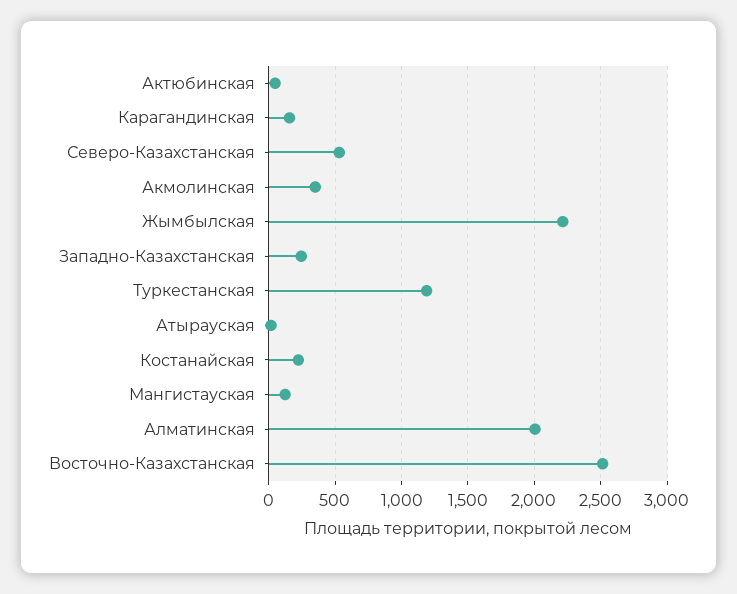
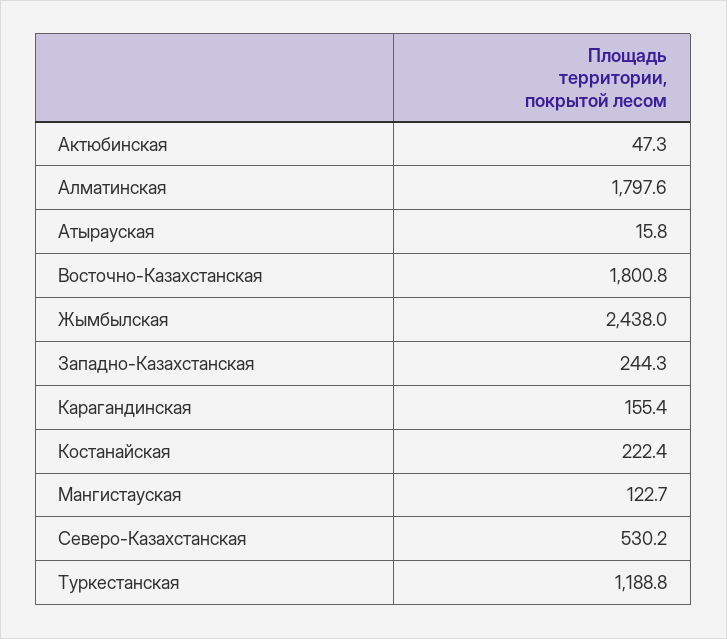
  {
    "Актюбинская": 47.3,
    "Карагандинская": 155.4,
    "Северо-Казахстанская": 530.2,
-   "Акмолинская": 350,
-   "Жымбылская": 2200,
+   "Жымбылская": 2438,
    "Западно-Казахстанская": 244.3,
    "Туркестанская": 1188.8,
    "Атырауская": 15.8,
    "Костанайская": 222.4,
    "Мангистауская": 122.7,
-   "Алматинская": 2000,
+   "Алматинская": 1797.6,
-   "Восточно-Казахстанская": 2500
+   "Восточно-Казахстанская": 1800.8
  }

